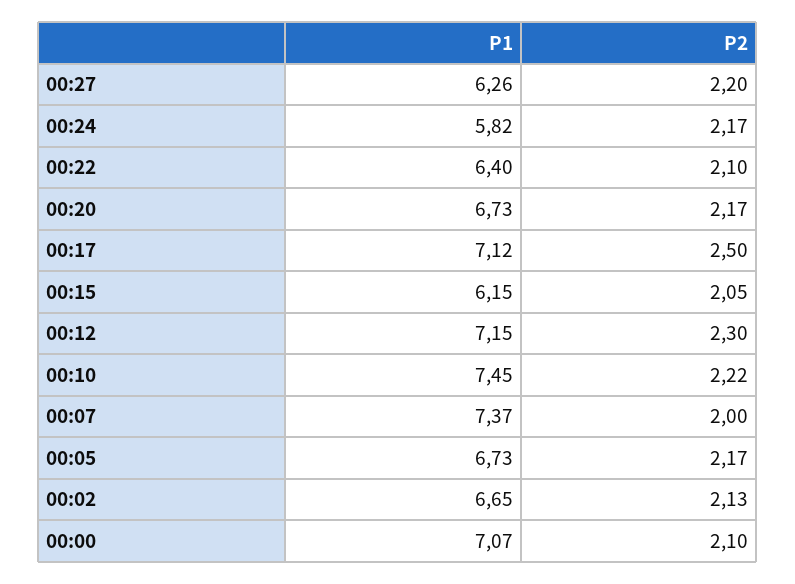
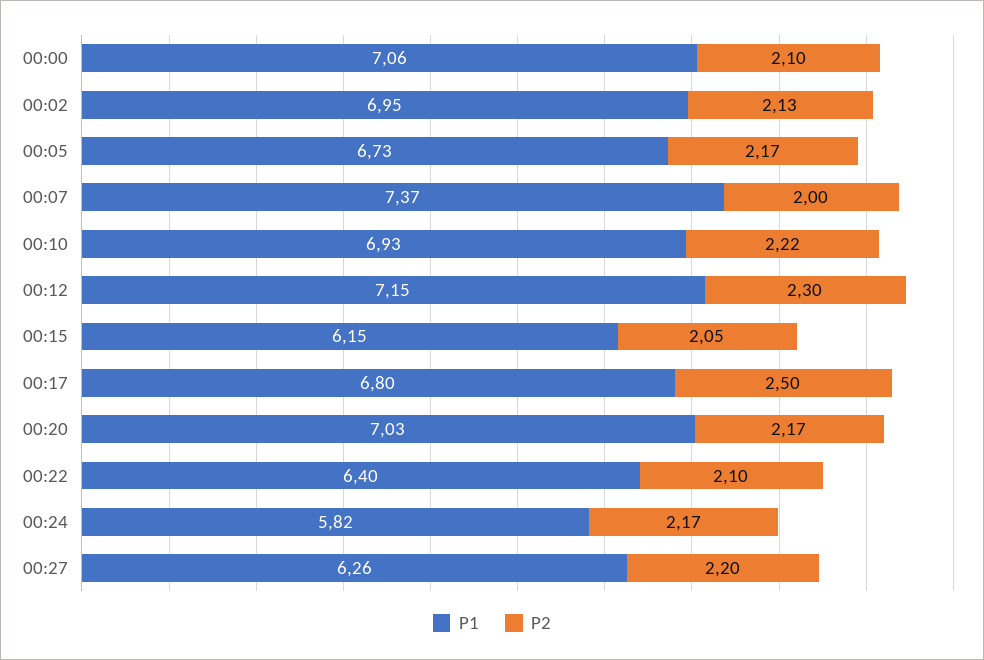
  {
    "P1": {
      "00:27": 6.26,
      "00:24": 5.82,
      "00:22": 6.4,
-     "00:20": 6.73,
+     "00:20": 7.03,
-     "00:17": 7.12,
+     "00:17": 6.8,
      "00:15": 6.15,
      "00:12": 7.15,
-     "00:10": 7.45,
+     "00:10": 6.93,
      "00:07": 7.37,
      "00:05": 6.73,
-     "00:02": 6.65,
+     "00:02": 6.95,
-     "00:00": 7.07
+     "00:00": 7.06
    },
    "P2": {
      "00:27": 2.2,
      "00:24": 2.17,
      "00:22": 2.1,
      "00:20": 2.17,
      "00:17": 2.5,
      "00:15": 2.05,
      "00:12": 2.3,
      "00:10": 2.22,
      "00:07": 2,
      "00:05": 2.17,
      "00:02": 2.13,
      "00:00": 2.1
    }
  }

